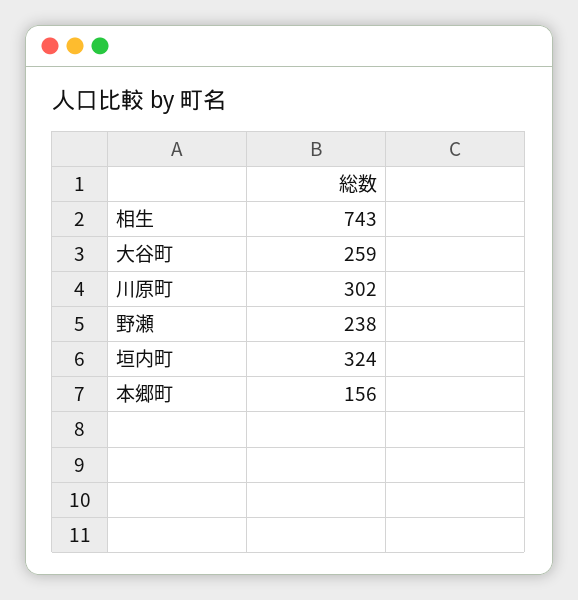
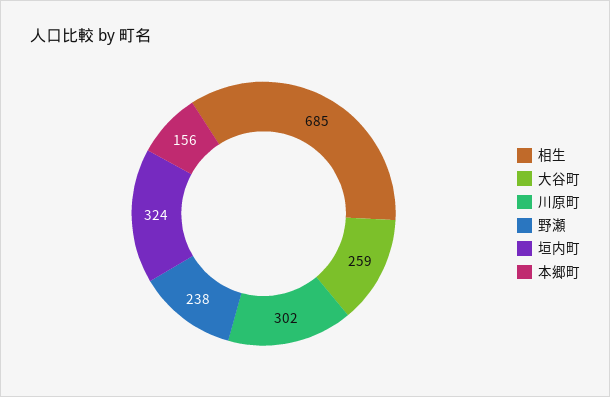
  {
-   "相生": 743,
+   "相生": 685,
    "大谷町": 259,
    "川原町": 302,
    "野瀬": 238,
    "垣内町": 324,
    "本郷町": 156
  }

